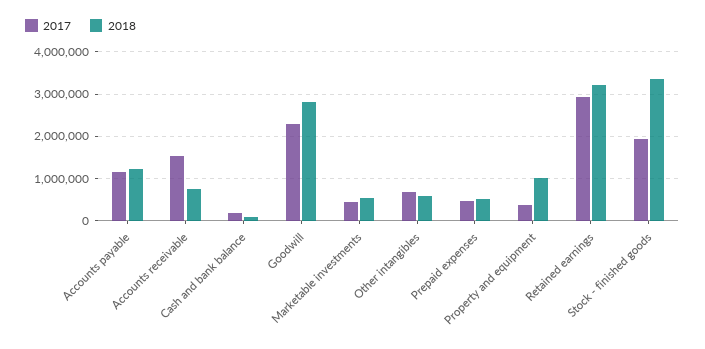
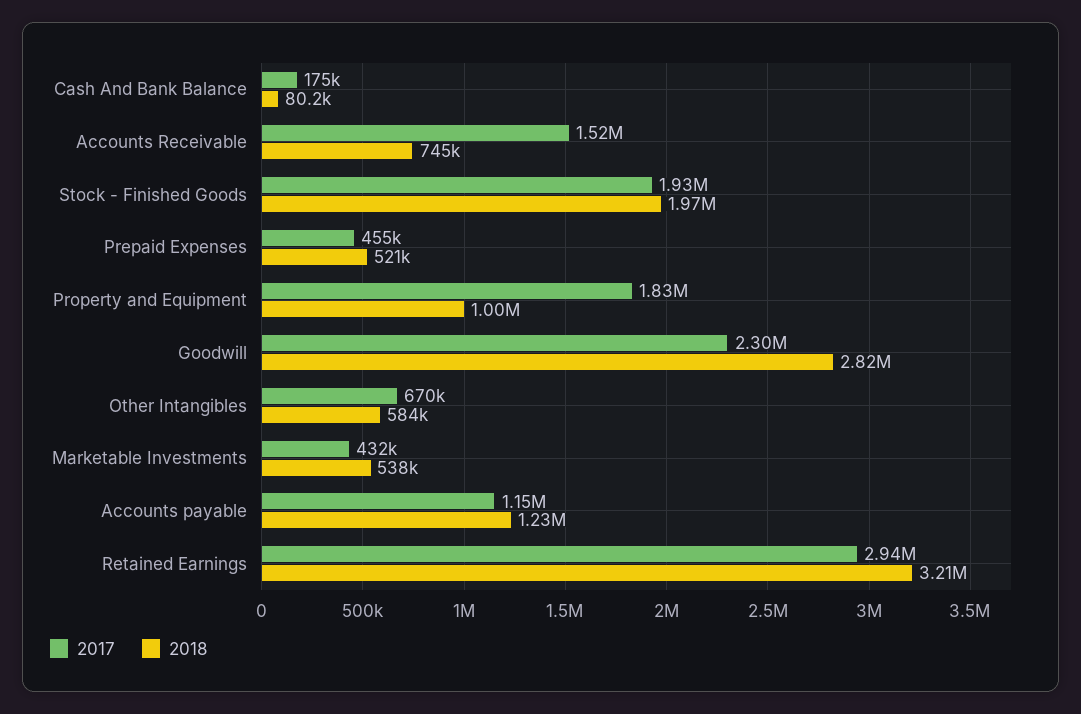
  {
    "2017": {
      "Accounts payable": 1150000,
      "Accounts receivable": 1520000,
      "Cash and bank balance": 175000,
      "Goodwill": 2300000,
      "Marketable investments": 432000,
      "Other intangibles": 670000,
      "Prepaid expenses": 455000,
-     "Property and equipment": 400000,
+     "Property and equipment": 1830000,
      "Retained earnings": 2940000,
      "Stock - finished goods": 1930000
    },
    "2018": {
      "Accounts payable": 1230000,
      "Accounts receivable": 745000,
      "Cash and bank balance": 80200,
      "Goodwill": 2820000,
      "Marketable investments": 538000,
      "Other intangibles": 584000,
      "Prepaid expenses": 521000,
      "Property and equipment": 1000000,
      "Retained earnings": 3210000,
-     "Stock - finished goods": 3400000
+     "Stock - finished goods": 1970000
    }
  }

